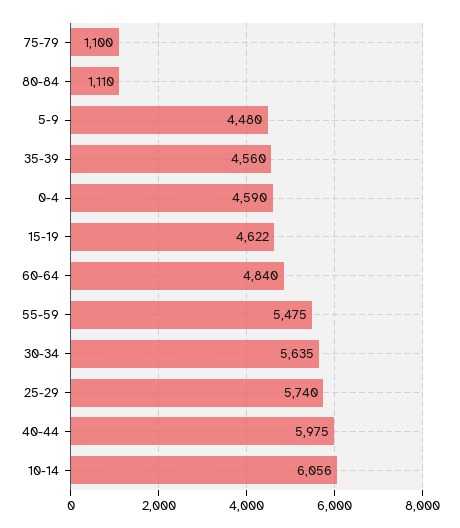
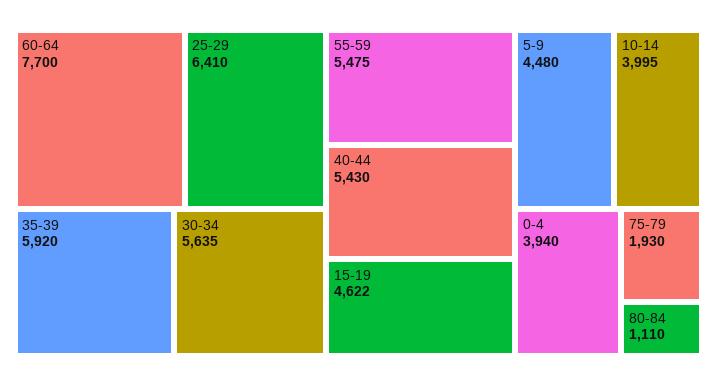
  {
-   "75-79": 1100,
+   "75-79": 1930,
    "80-84": 1110,
    "5-9": 4480,
-   "35-39": 4560,
+   "35-39": 5920,
-   "0-4": 4590,
+   "0-4": 3940,
    "15-19": 4622,
-   "60-64": 4840,
+   "60-64": 7700,
    "55-59": 5475,
    "30-34": 5635,
-   "25-29": 5740,
+   "25-29": 6410,
-   "40-44": 5975,
+   "40-44": 5430,
-   "10-14": 6056
+   "10-14": 3995
  }

